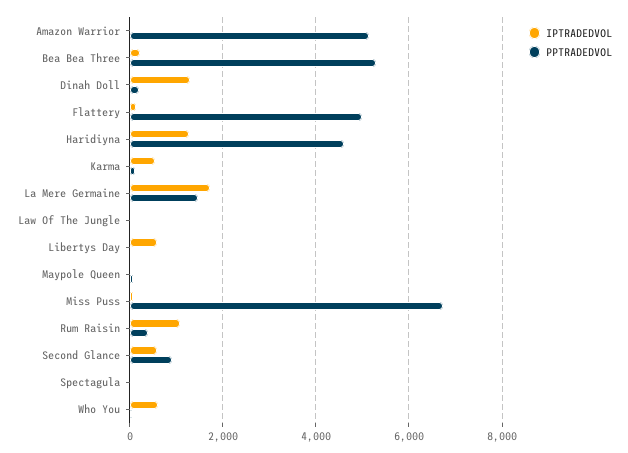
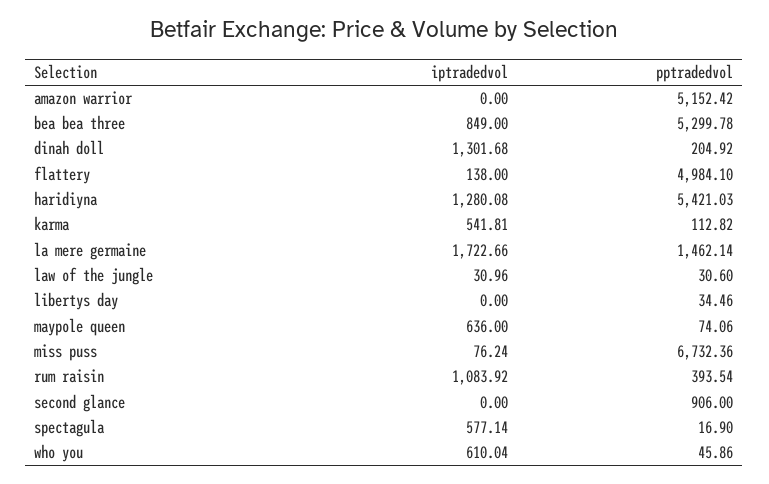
  {
    "IPTRADEDVOL": {
      "Amazon Warrior": 0,
-     "Bea Bea Three": 200,
+     "Bea Bea Three": 849,
      "Dinah Doll": 1301.68,
      "Flattery": 138,
      "Haridiyna": 1280.08,
      "Karma": 541.81,
      "La Mere Germaine": 1722.66,
      "Law Of The Jungle": 30.96,
-     "Libertys Day": 600,
+     "Libertys Day": 0,
-     "Maypole Queen": 0,
+     "Maypole Queen": 636,
      "Miss Puss": 76.24,
      "Rum Raisin": 1083.92,
-     "Second Glance": 600,
+     "Second Glance": 0,
-     "Spectagula": 0,
+     "Spectagula": 577.14,
      "Who You": 610.04
    },
    "PPTRADEDVOL": {
      "Amazon Warrior": 5152.42,
      "Bea Bea Three": 5299.78,
      "Dinah Doll": 204.92,
      "Flattery": 4984.1,
-     "Haridiyna": 4600,
+     "Haridiyna": 5421.03,
      "Karma": 112.82,
      "La Mere Germaine": 1462.14,
      "Law Of The Jungle": 30.6,
      "Libertys Day": 34.46,
      "Maypole Queen": 74.06,
      "Miss Puss": 6732.36,
      "Rum Raisin": 393.54,
      "Second Glance": 906,
      "Spectagula": 16.9,
      "Who You": 45.86
    }
  }

